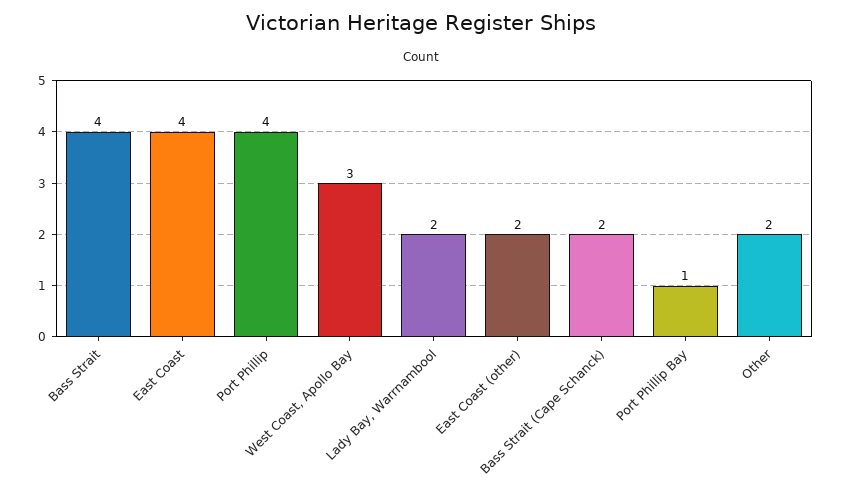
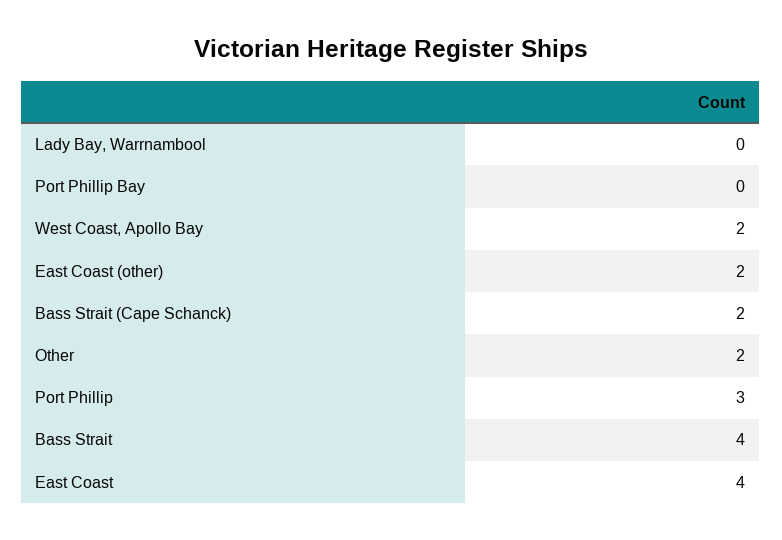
  {
    "Bass Strait": 4,
    "East Coast": 4,
-   "Port Phillip": 4,
+   "Port Phillip": 3,
-   "West Coast, Apollo Bay": 3,
+   "West Coast, Apollo Bay": 2,
-   "Lady Bay, Warrnambool": 2,
+   "Lady Bay, Warrnambool": 0,
    "East Coast (other)": 2,
    "Bass Strait (Cape Schanck)": 2,
-   "Port Phillip Bay": 1,
+   "Port Phillip Bay": 0,
    "Other": 2
  }

